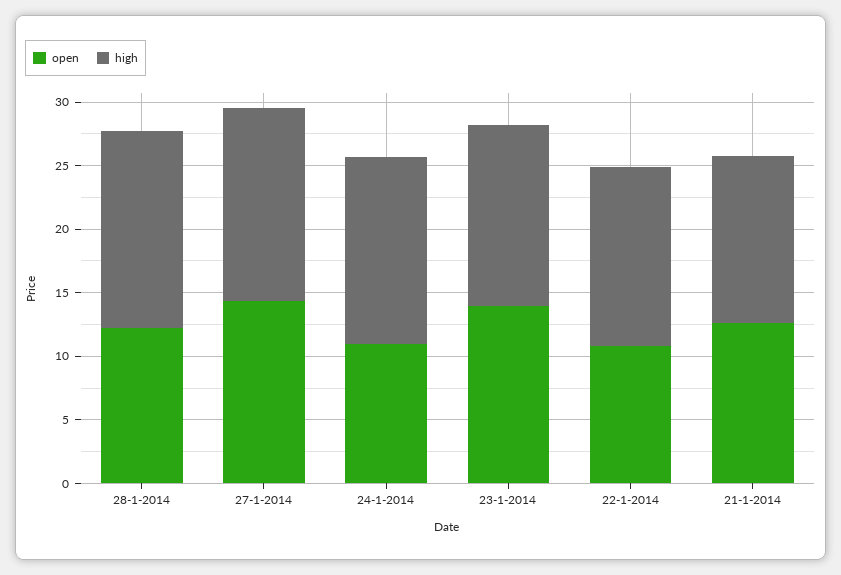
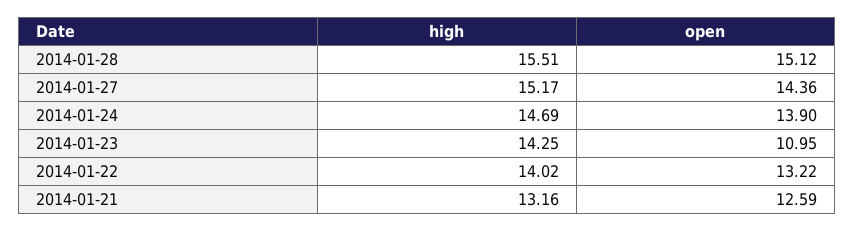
  {
    "open": {
-     "28-1-2014": 12,
+     "28-1-2014": 15.12,
      "27-1-2014": 14.36,
-     "24-1-2014": 11,
+     "24-1-2014": 13.9,
-     "23-1-2014": 14,
+     "23-1-2014": 10.95,
-     "22-1-2014": 11,
+     "22-1-2014": 13.22,
      "21-1-2014": 12.59
    },
    "high": {
      "28-1-2014": 15.51,
      "27-1-2014": 15.17,
      "24-1-2014": 14.69,
      "23-1-2014": 14.25,
      "22-1-2014": 14.02,
      "21-1-2014": 13.16
    }
  }

